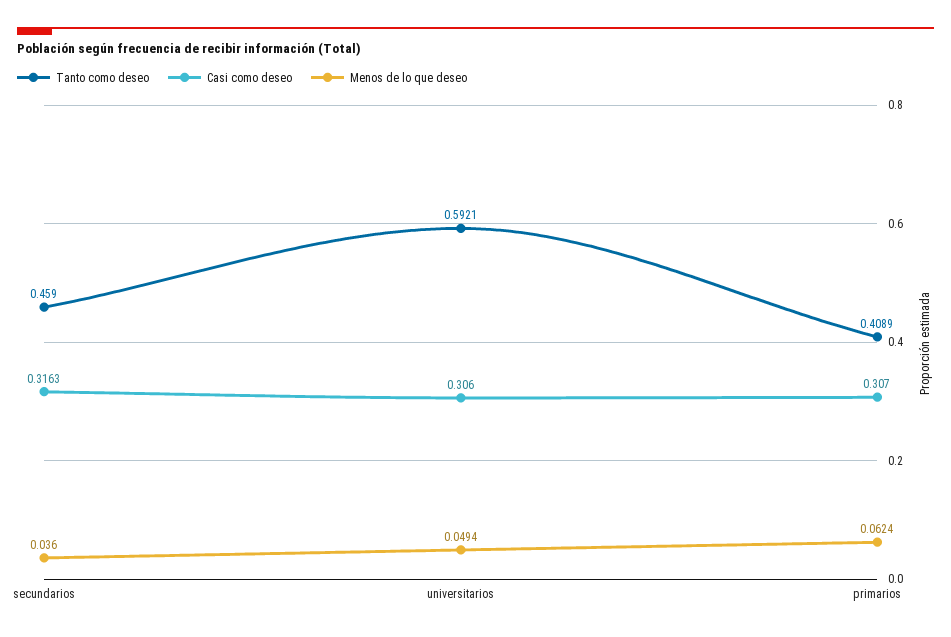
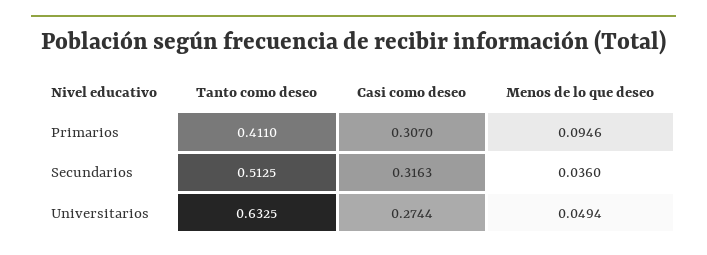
  {
    "Tanto como deseo": {
-     "secundarios": 0.459,
+     "secundarios": 0.5125,
-     "universitarios": 0.5921,
+     "universitarios": 0.6325,
-     "primarios": 0.4089
+     "primarios": 0.411
    },
    "Casi como deseo": {
      "secundarios": 0.3163,
-     "universitarios": 0.306,
+     "universitarios": 0.2744,
      "primarios": 0.307
    },
    "Menos de lo que deseo": {
      "secundarios": 0.036,
      "universitarios": 0.0494,
-     "primarios": 0.0624
+     "primarios": 0.0946
    }
  }

